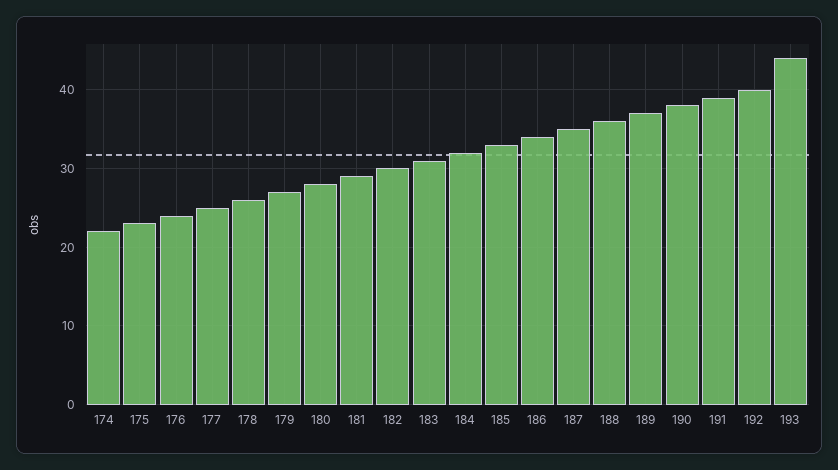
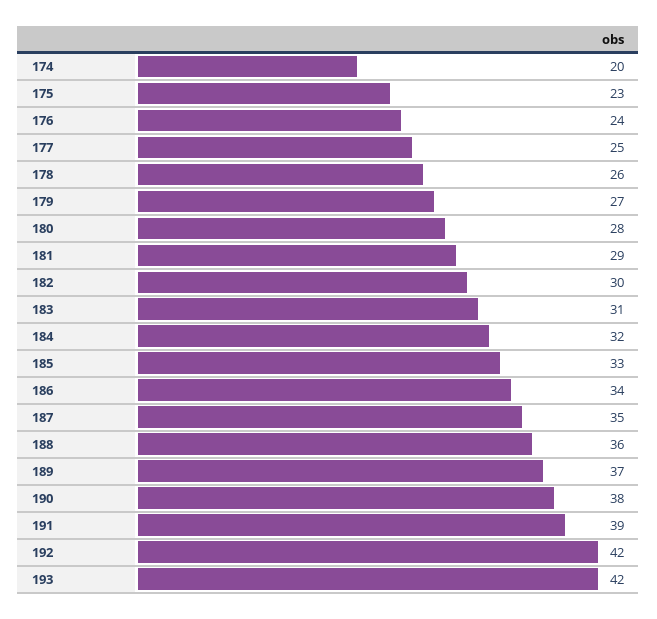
  {
-   "174": 22,
+   "174": 20,
    "175": 23,
    "176": 24,
    "177": 25,
    "178": 26,
    "179": 27,
    "180": 28,
    "181": 29,
    "182": 30,
    "183": 31,
    "184": 32,
    "185": 33,
    "186": 34,
    "187": 35,
    "188": 36,
    "189": 37,
    "190": 38,
    "191": 39,
-   "192": 40,
+   "192": 42,
-   "193": 44
+   "193": 42
  }

